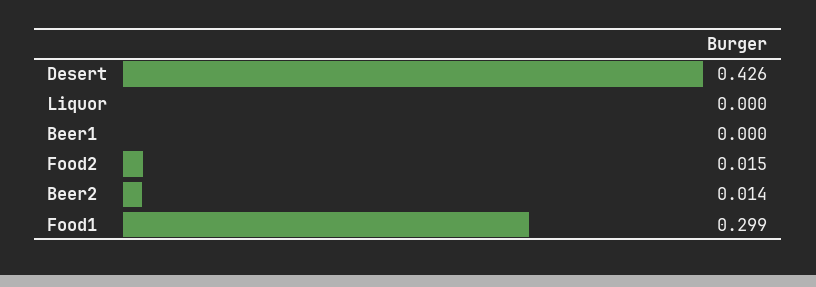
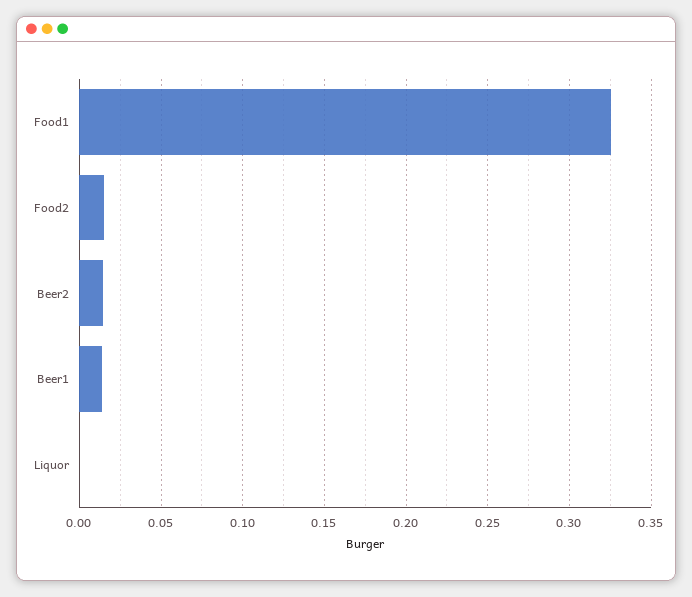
  {
-   "Desert": 0.426,
    "Liquor": 0,
-   "Beer1": 0,
+   "Beer1": 0.015,
    "Food2": 0.015,
    "Beer2": 0.014,
-   "Food1": 0.299
+   "Food1": 0.325
  }

